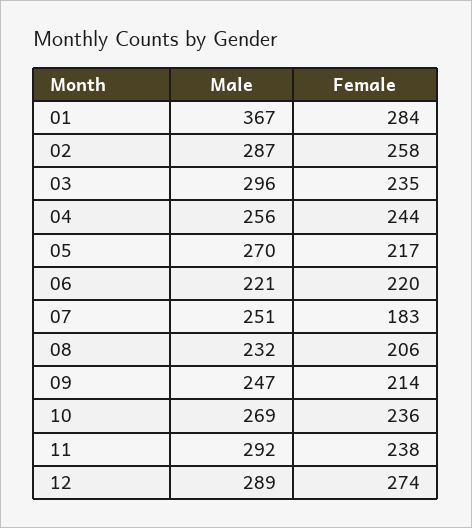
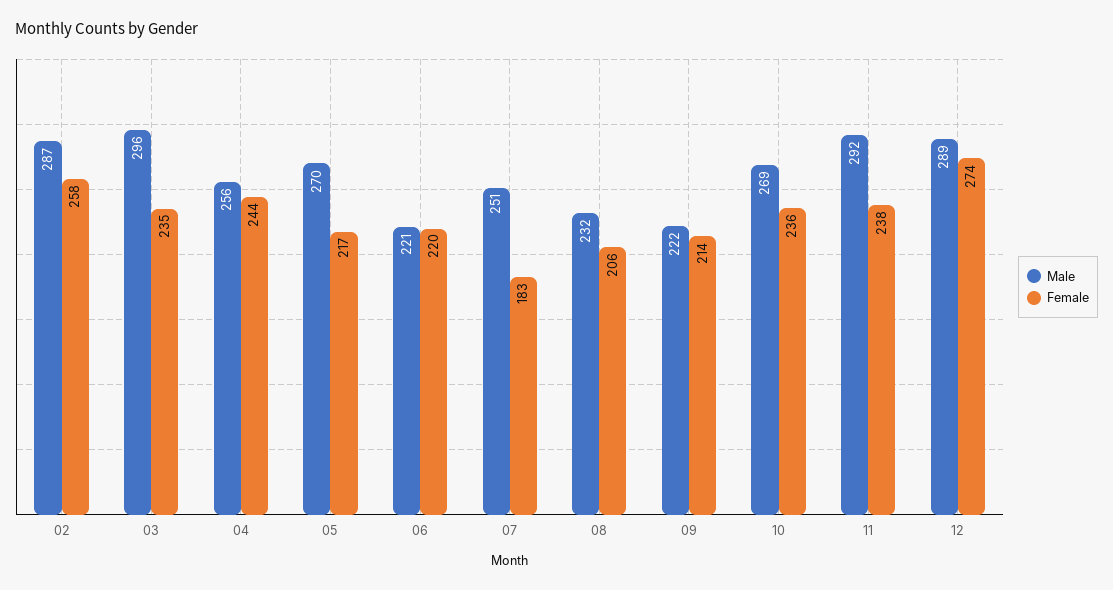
  {
    "Male": {
-     "01": 367,
      "02": 287,
      "03": 296,
      "04": 256,
      "05": 270,
      "06": 221,
      "07": 251,
      "08": 232,
-     "09": 247,
+     "09": 222,
      "10": 269,
      "11": 292,
      "12": 289
    },
    "Female": {
-     "01": 284,
      "02": 258,
      "03": 235,
      "04": 244,
      "05": 217,
      "06": 220,
      "07": 183,
      "08": 206,
      "09": 214,
      "10": 236,
      "11": 238,
      "12": 274
    }
  }

